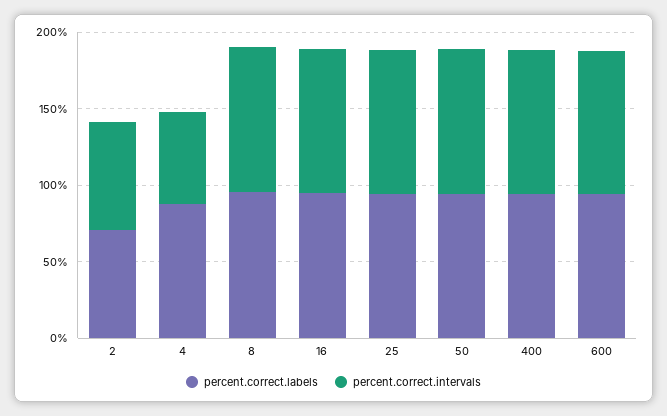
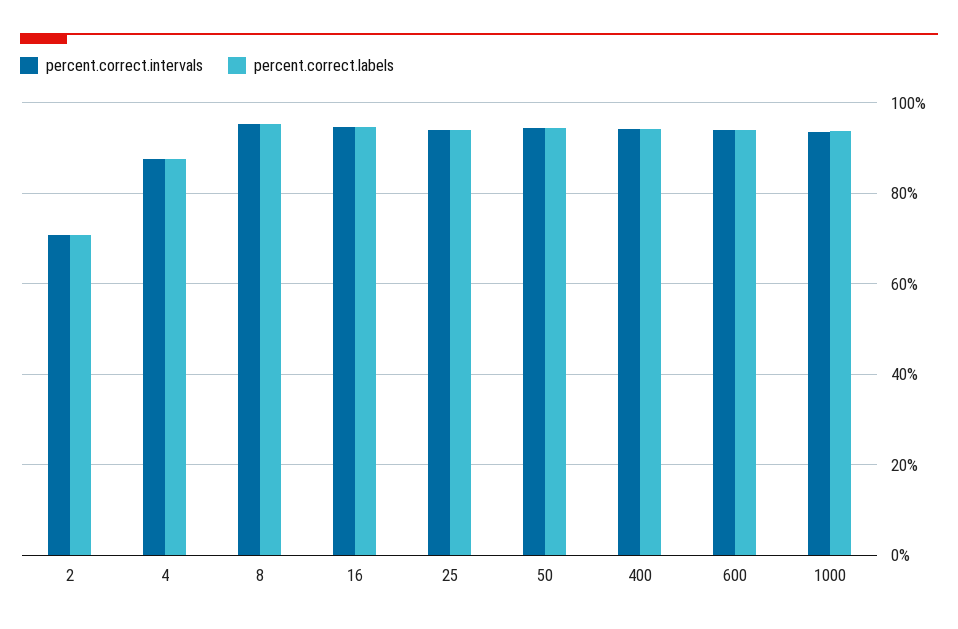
  {
    "percent.correct.labels": {
      "2": 70,
      "4": 88,
      "8": 96,
      "16": 94,
      "25": 94,
      "50": 94,
      "400": 94,
-     "600": 94
+     "600": 94,
+     "1000": 94
    },
    "percent.correct.intervals": {
      "2": 70,
-     "4": 60,
+     "4": 88,
      "8": 96,
      "16": 94,
      "25": 94,
      "50": 94,
      "400": 94,
-     "600": 94
+     "600": 94,
+     "1000": 94
    }
  }

